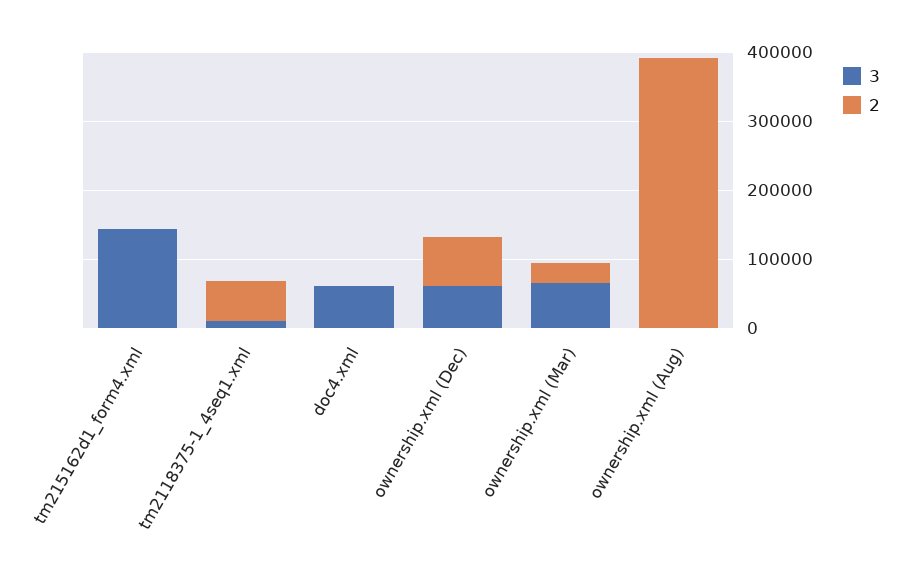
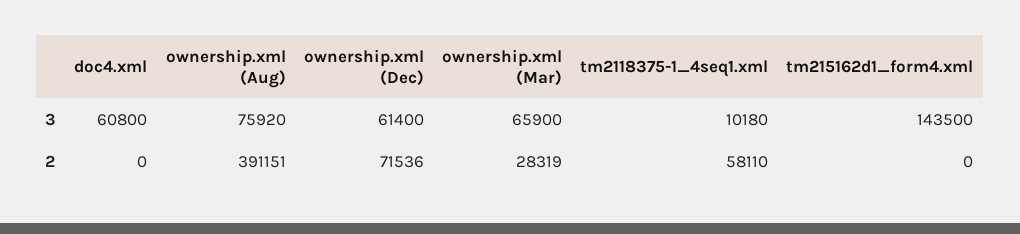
  {
    "3": {
      "tm215162d1_form4.xml": 143500,
      "tm2118375-1_4seq1.xml": 10180,
      "doc4.xml": 60800,
      "ownership.xml (Dec)": 61400,
      "ownership.xml (Mar)": 65900,
-     "ownership.xml (Aug)": 0
+     "ownership.xml (Aug)": 75920
    },
    "2": {
      "tm215162d1_form4.xml": 0,
      "tm2118375-1_4seq1.xml": 58110,
      "doc4.xml": 0,
      "ownership.xml (Dec)": 71536,
      "ownership.xml (Mar)": 28319,
      "ownership.xml (Aug)": 391151
    }
  }

